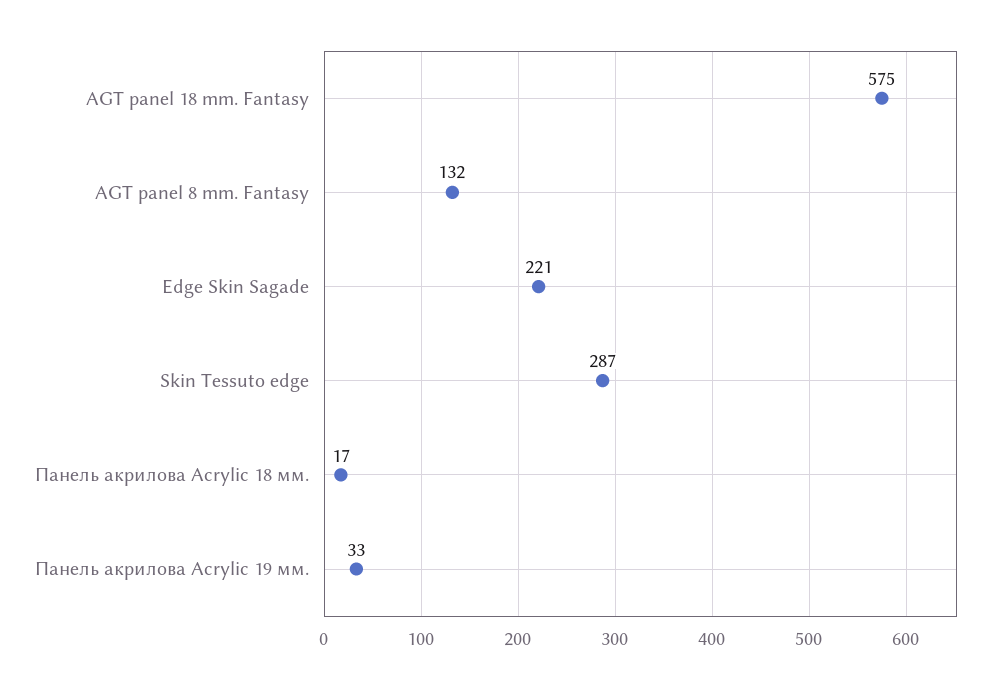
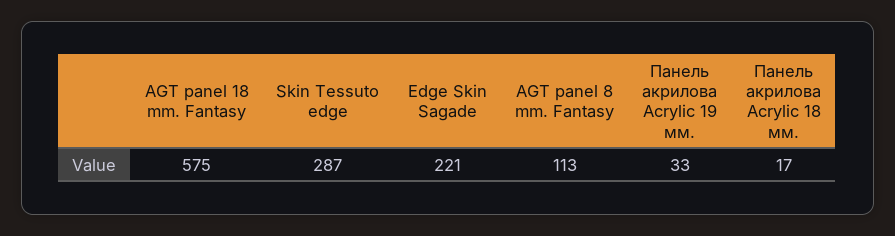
  {
    "AGT panel 18 mm. Fantasy": 575,
-   "AGT panel 8 mm. Fantasy": 132,
+   "AGT panel 8 mm. Fantasy": 113,
    "Edge Skin Sagade": 221,
    "Skin Tessuto edge": 287,
    "Панель акрилова Acrylic 18 мм.": 17,
    "Панель акрилова Acrylic 19 мм.": 33
  }

